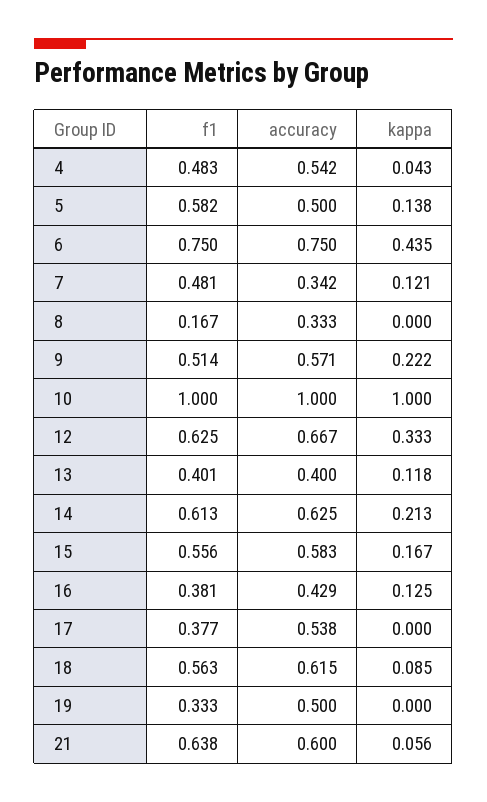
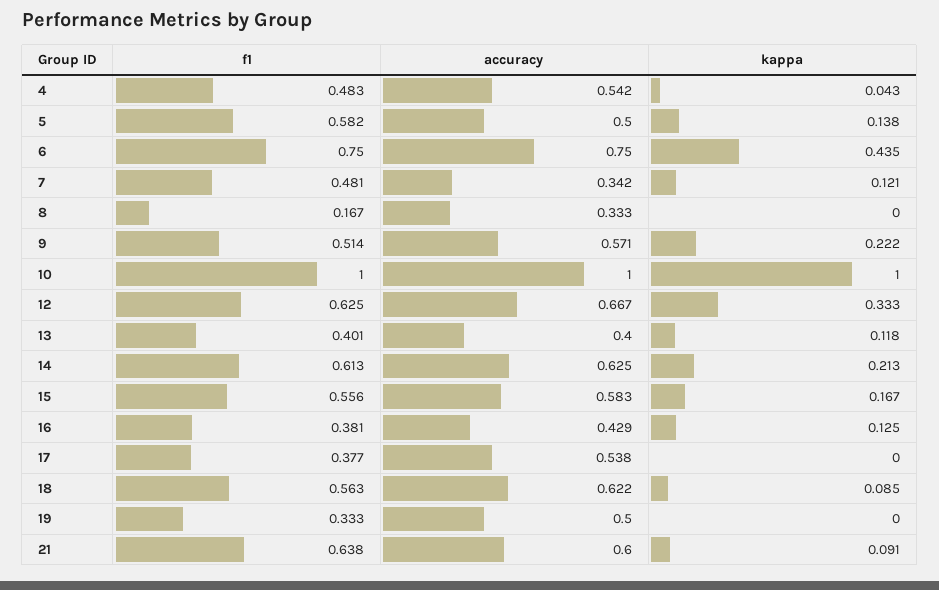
  {
    "f1": {
      "4": 0.483,
      "5": 0.582,
      "6": 0.75,
      "7": 0.481,
      "8": 0.167,
      "9": 0.514,
      "10": 1,
      "12": 0.625,
      "13": 0.401,
      "14": 0.613,
      "15": 0.556,
      "16": 0.381,
      "17": 0.377,
      "18": 0.563,
      "19": 0.333,
      "21": 0.638
    },
    "accuracy": {
      "4": 0.542,
      "5": 0.5,
      "6": 0.75,
      "7": 0.342,
      "8": 0.333,
      "9": 0.571,
      "10": 1,
      "12": 0.667,
      "13": 0.4,
      "14": 0.625,
      "15": 0.583,
      "16": 0.429,
      "17": 0.538,
-     "18": 0.615,
+     "18": 0.622,
      "19": 0.5,
      "21": 0.6
    },
    "kappa": {
      "4": 0.043,
      "5": 0.138,
      "6": 0.435,
      "7": 0.121,
      "8": 0,
      "9": 0.222,
      "10": 1,
      "12": 0.333,
      "13": 0.118,
      "14": 0.213,
      "15": 0.167,
      "16": 0.125,
      "17": 0,
      "18": 0.085,
      "19": 0,
-     "21": 0.056
+     "21": 0.091
    }
  }

